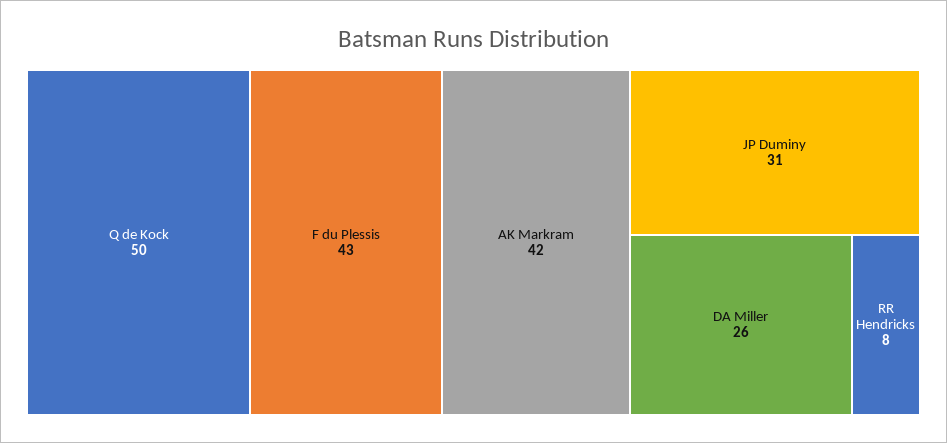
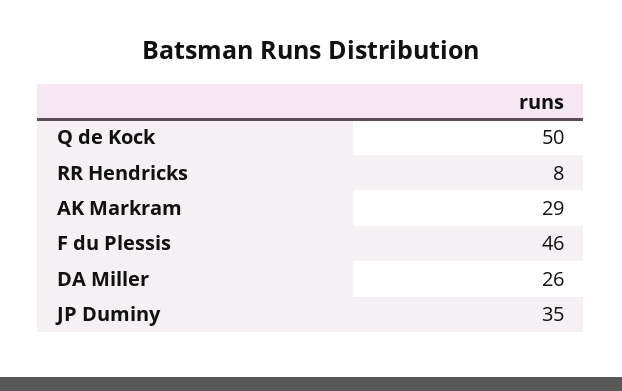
  {
    "Q de Kock": 50,
-   "F du Plessis": 43,
+   "F du Plessis": 46,
-   "AK Markram": 42,
+   "AK Markram": 29,
-   "JP Duminy": 31,
+   "JP Duminy": 35,
    "DA Miller": 26,
    "RR Hendricks": 8
  }

